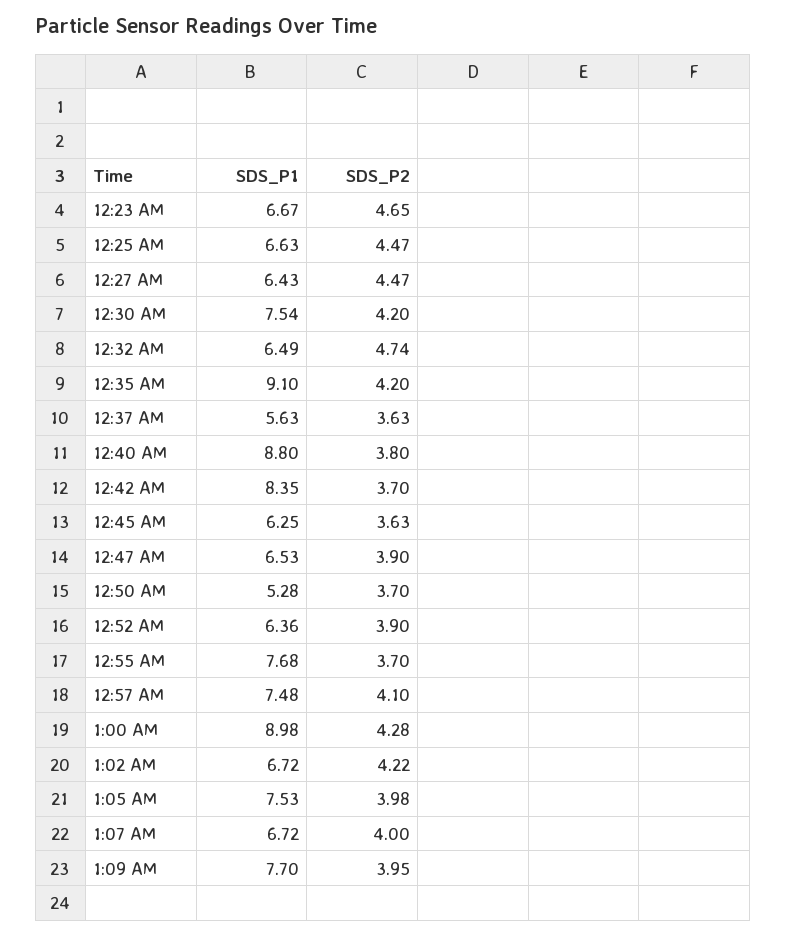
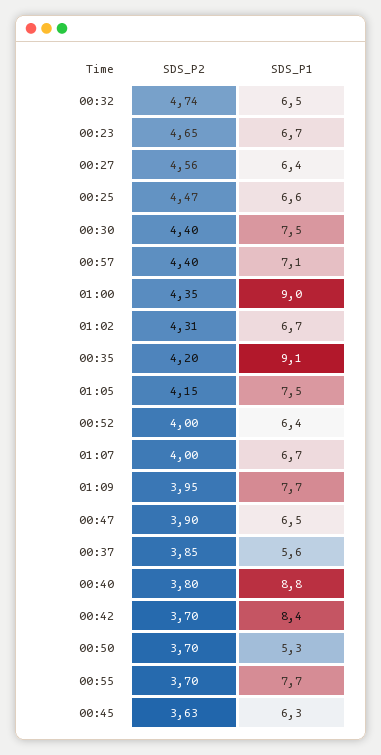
  {
    "SDS_P1": {
      "12:23 AM": 6.67,
      "12:25 AM": 6.63,
      "12:27 AM": 6.43,
      "12:30 AM": 7.54,
      "12:32 AM": 6.49,
      "12:35 AM": 9.1,
      "12:37 AM": 5.63,
      "12:40 AM": 8.8,
      "12:42 AM": 8.35,
      "12:45 AM": 6.25,
      "12:47 AM": 6.53,
      "12:50 AM": 5.28,
      "12:52 AM": 6.36,
      "12:55 AM": 7.68,
-     "12:57 AM": 7.48,
+     "12:57 AM": 7.1,
      "1:00 AM": 8.98,
      "1:02 AM": 6.72,
      "1:05 AM": 7.53,
      "1:07 AM": 6.72,
      "1:09 AM": 7.7
    },
    "SDS_P2": {
      "12:23 AM": 4.65,
      "12:25 AM": 4.47,
-     "12:27 AM": 4.47,
+     "12:27 AM": 4.56,
-     "12:30 AM": 4.2,
+     "12:30 AM": 4.4,
      "12:32 AM": 4.74,
      "12:35 AM": 4.2,
-     "12:37 AM": 3.63,
+     "12:37 AM": 3.85,
      "12:40 AM": 3.8,
      "12:42 AM": 3.7,
      "12:45 AM": 3.63,
      "12:47 AM": 3.9,
      "12:50 AM": 3.7,
-     "12:52 AM": 3.9,
+     "12:52 AM": 4,
      "12:55 AM": 3.7,
-     "12:57 AM": 4.1,
+     "12:57 AM": 4.4,
-     "1:00 AM": 4.28,
+     "1:00 AM": 4.35,
-     "1:02 AM": 4.22,
+     "1:02 AM": 4.31,
-     "1:05 AM": 3.98,
+     "1:05 AM": 4.15,
      "1:07 AM": 4,
      "1:09 AM": 3.95
    }
  }

